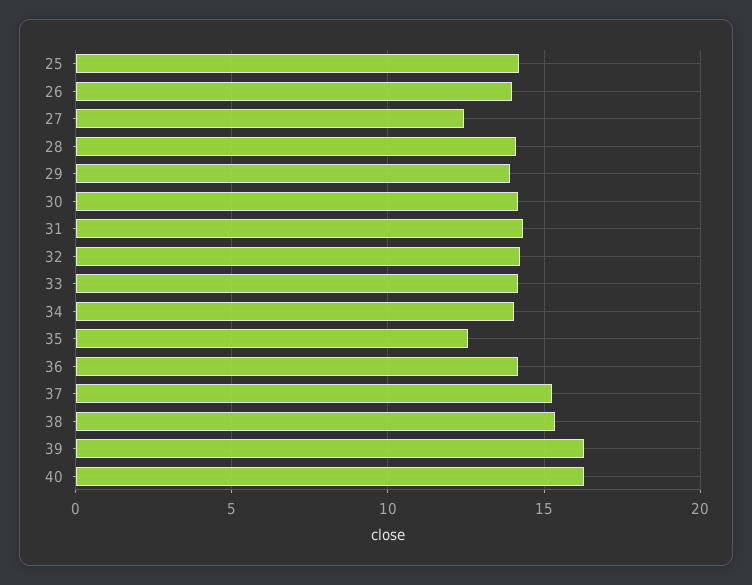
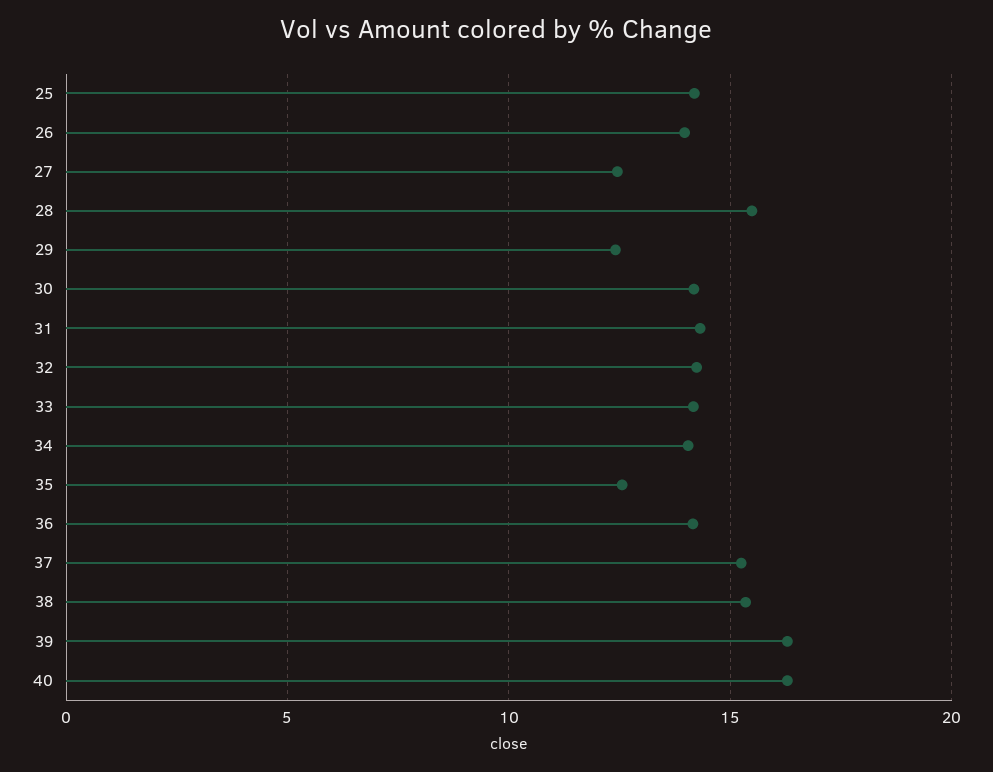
  {
    "25": 14,
    "26": 14,
    "27": 12.5,
-   "28": 14,
+   "28": 15.5,
-   "29": 14,
+   "29": 12.5,
    "30": 14,
    "31": 14.5,
    "32": 14,
    "33": 14,
    "34": 14,
    "35": 12.5,
    "36": 14,
    "37": 15.5,
    "38": 15.5,
    "39": 16.5,
    "40": 16.5
  }

